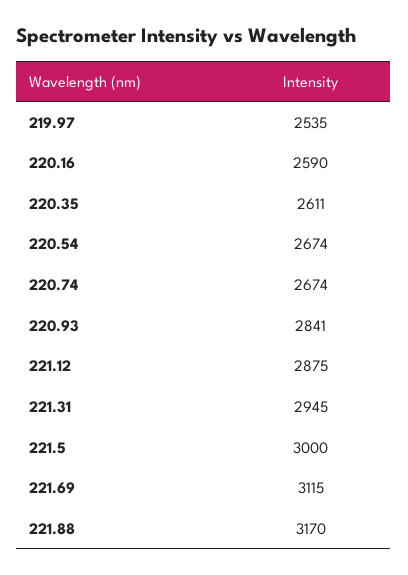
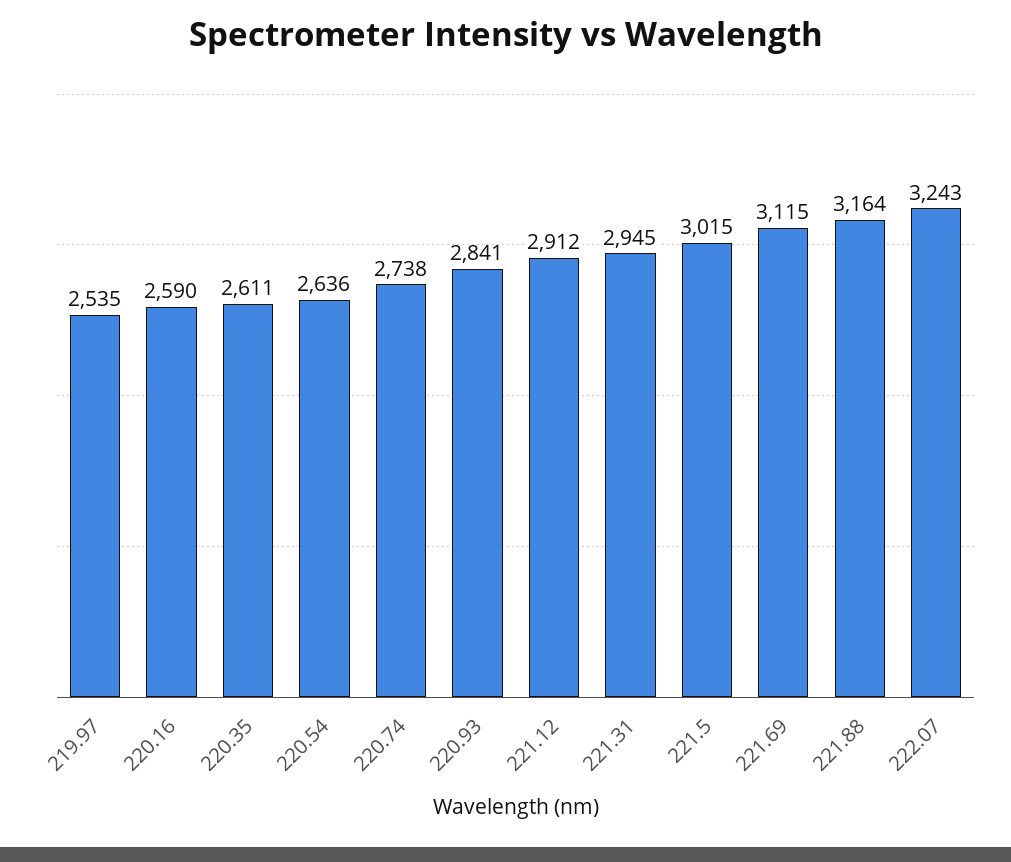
  {
    "219.97": 2535,
    "220.16": 2590,
    "220.35": 2611,
-   "220.54": 2674,
+   "220.54": 2636,
-   "220.74": 2674,
+   "220.74": 2738,
    "220.93": 2841,
-   "221.12": 2875,
+   "221.12": 2912,
    "221.31": 2945,
-   "221.5": 3000,
+   "221.5": 3015,
    "221.69": 3115,
-   "221.88": 3170
+   "221.88": 3164,
+   "222.07": 3243
  }

